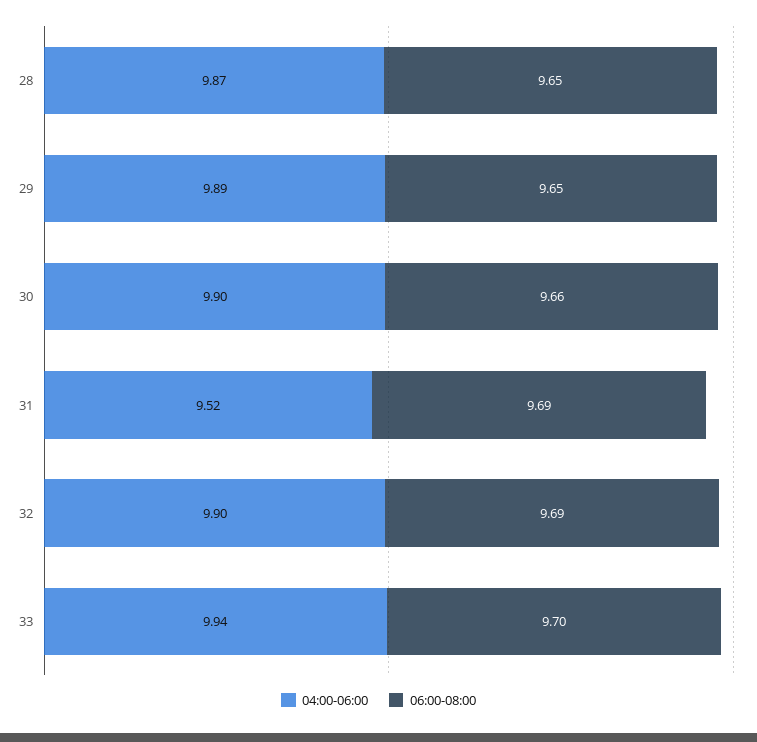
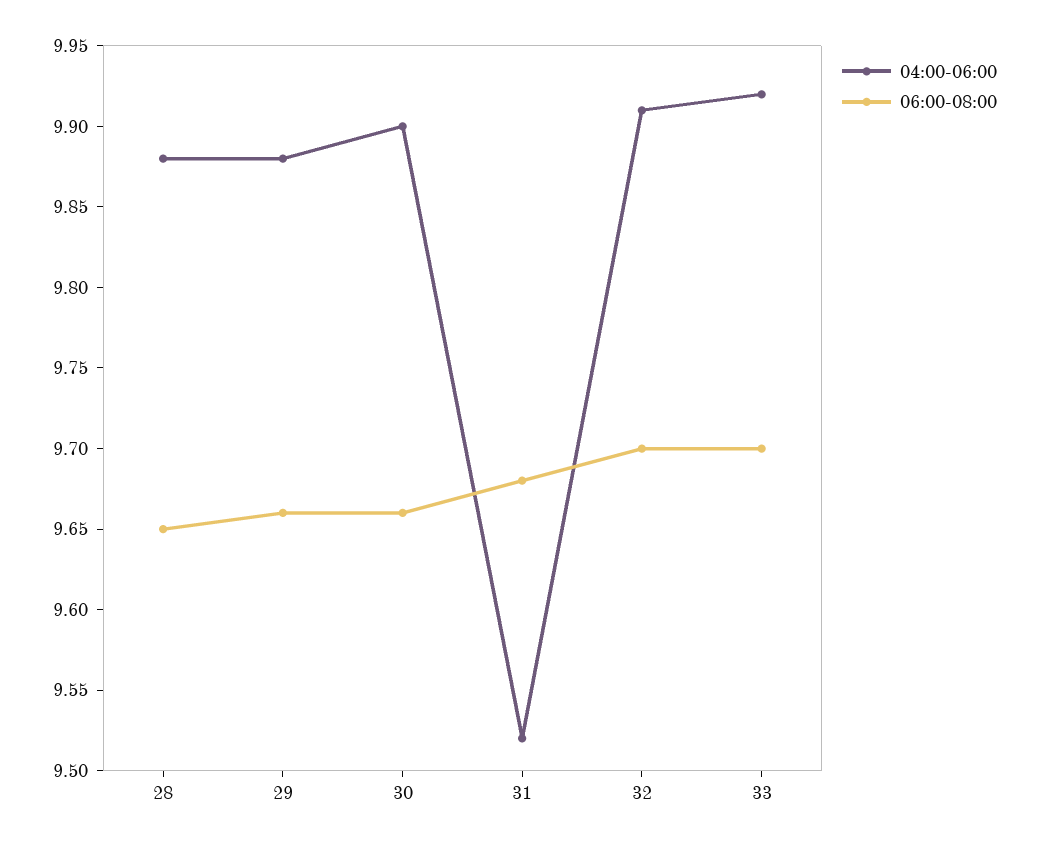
  {
    "04:00-06:00": {
-     "28": 9.87,
+     "28": 9.88,
-     "29": 9.89,
+     "29": 9.88,
      "30": 9.9,
      "31": 9.52,
-     "32": 9.9,
+     "32": 9.91,
-     "33": 9.94
+     "33": 9.92
    },
    "06:00-08:00": {
      "28": 9.65,
-     "29": 9.65,
+     "29": 9.66,
      "30": 9.66,
-     "31": 9.69,
+     "31": 9.68,
-     "32": 9.69,
+     "32": 9.7,
      "33": 9.7
    }
  }

